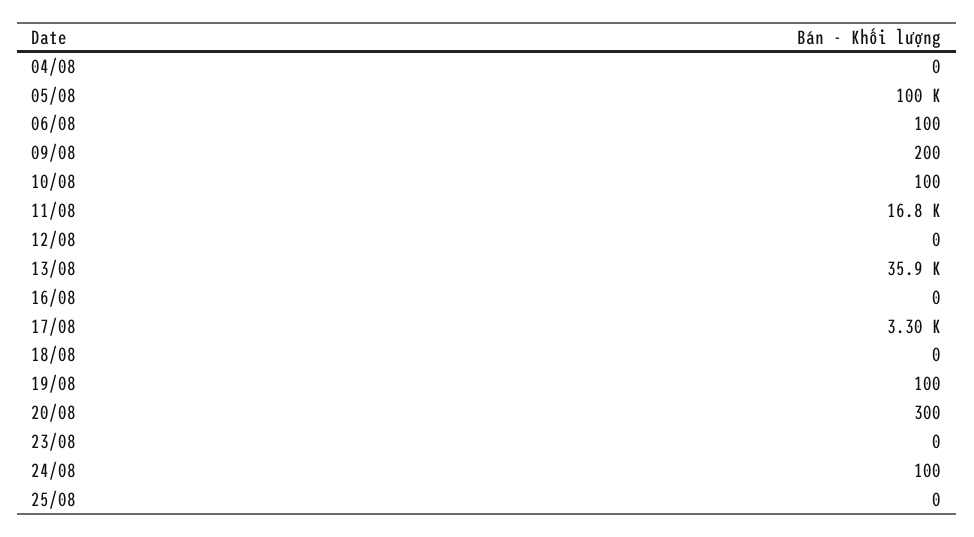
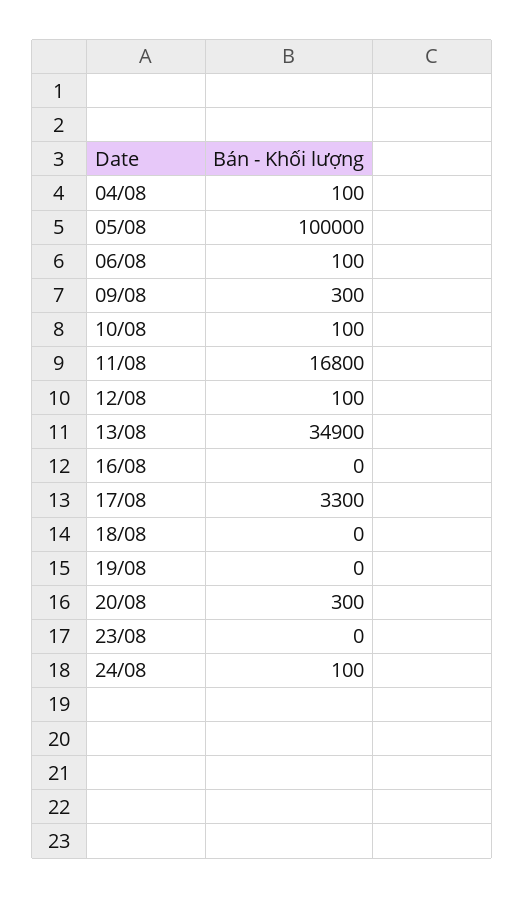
  {
-   "04/08": 0,
+   "04/08": 100,
    "05/08": 100000,
    "06/08": 100,
-   "09/08": 200,
+   "09/08": 300,
    "10/08": 100,
    "11/08": 16800,
-   "12/08": 0,
+   "12/08": 100,
-   "13/08": 35900,
+   "13/08": 34900,
    "16/08": 0,
    "17/08": 3300,
    "18/08": 0,
-   "19/08": 100,
+   "19/08": 0,
    "20/08": 300,
    "23/08": 0,
-   "24/08": 100,
+   "24/08": 100
-   "25/08": 0
  }

